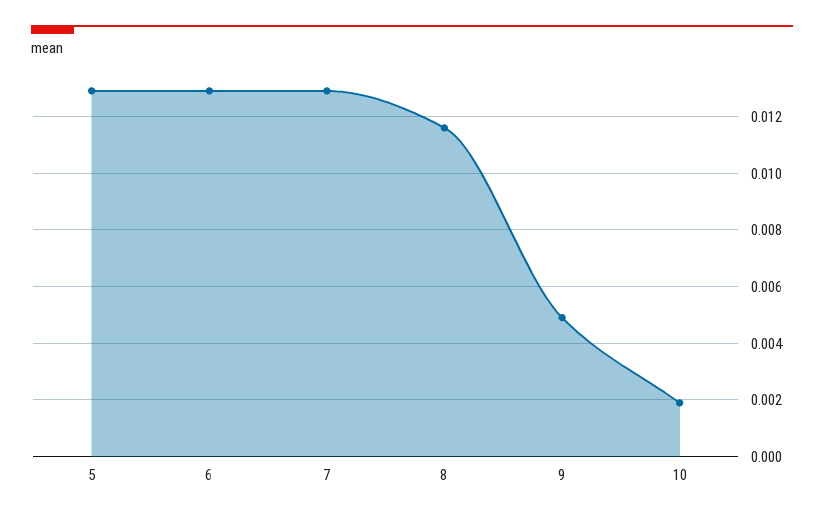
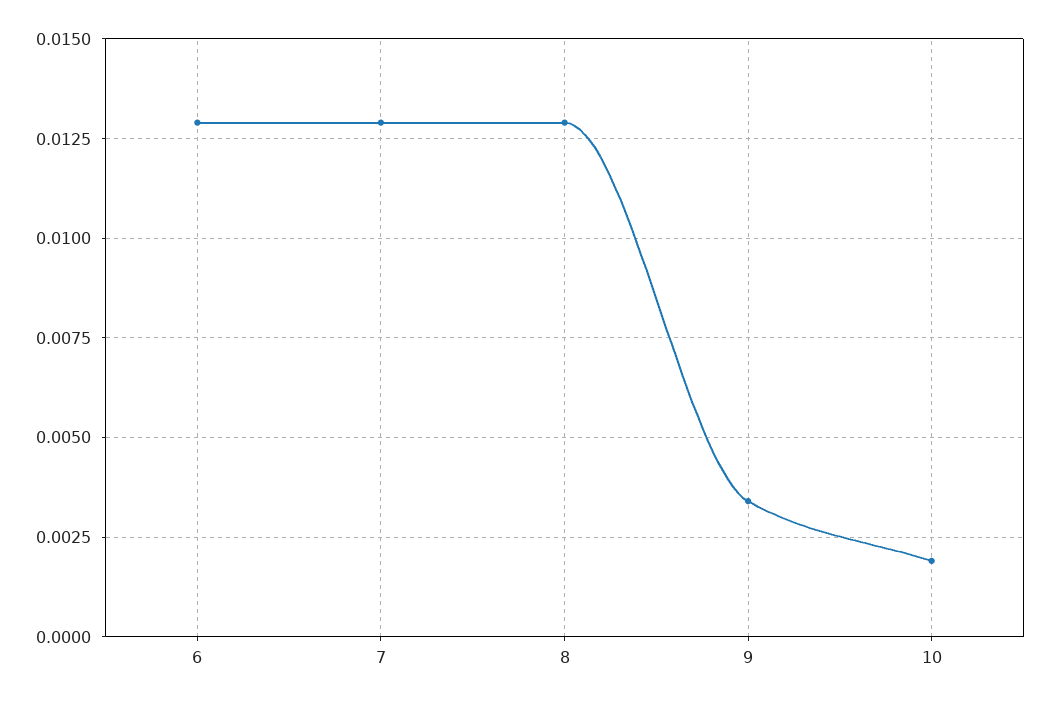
  {
-   "5": 0.013,
    "6": 0.013,
    "7": 0.013,
-   "8": 0.0115,
+   "8": 0.013,
-   "9": 0.005,
+   "9": 0.0035,
    "10": 0.002
  }

